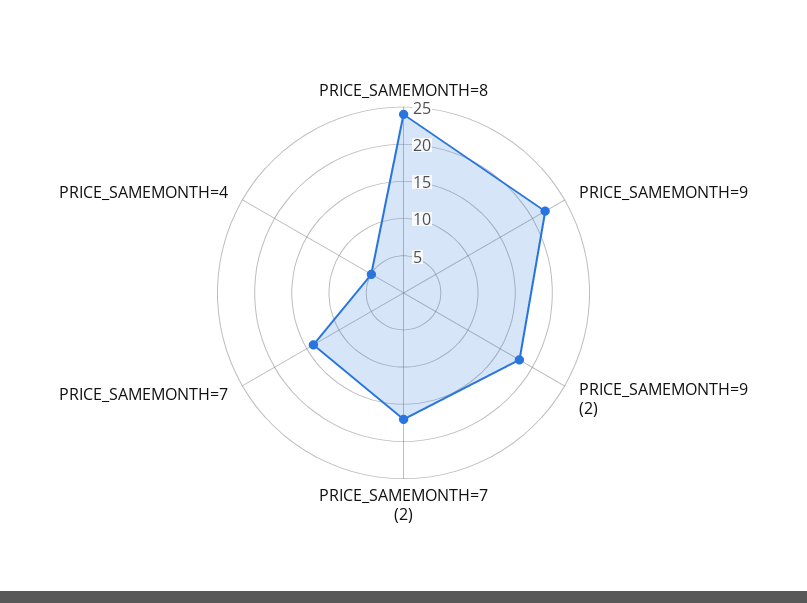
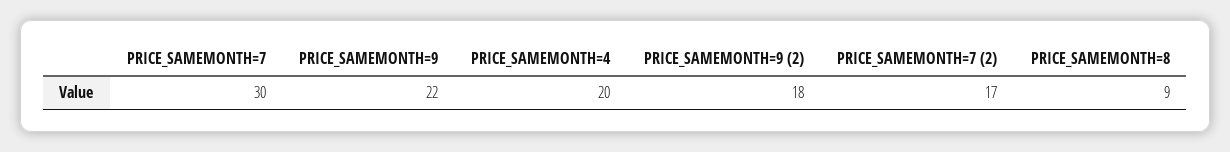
  {
-   "PRICE_SAMEMONTH=8": 25,
+   "PRICE_SAMEMONTH=8": 9,
    "PRICE_SAMEMONTH=9": 22,
    "PRICE_SAMEMONTH=9 (2)": 18,
    "PRICE_SAMEMONTH=7 (2)": 17,
-   "PRICE_SAMEMONTH=7": 15,
+   "PRICE_SAMEMONTH=7": 30,
-   "PRICE_SAMEMONTH=4": 5
+   "PRICE_SAMEMONTH=4": 20
  }

